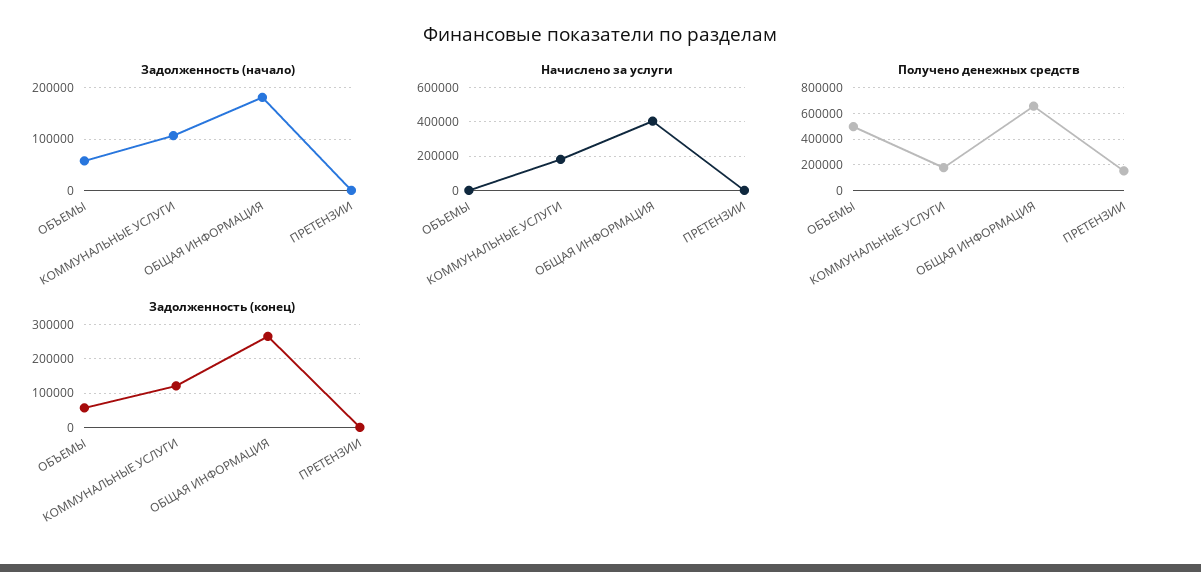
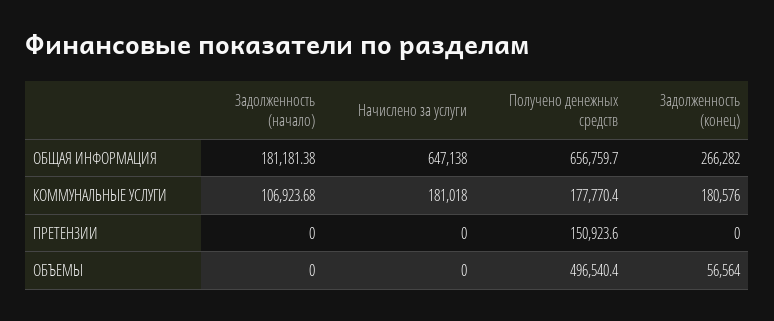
  {
    "Задолженность (начало)": {
-     "ОБЪЕМЫ": 60000,
+     "ОБЪЕМЫ": 0,
      "КОММУНАЛЬНЫЕ УСЛУГИ": 106923.68,
      "ОБЩАЯ ИНФОРМАЦИЯ": 181181.38,
      "ПРЕТЕНЗИИ": 0
    },
    "Начислено за услуги": {
      "ОБЪЕМЫ": 0,
      "КОММУНАЛЬНЫЕ УСЛУГИ": 181018,
-     "ОБЩАЯ ИНФОРМАЦИЯ": 400000,
+     "ОБЩАЯ ИНФОРМАЦИЯ": 647138,
      "ПРЕТЕНЗИИ": 0
    },
    "Получено денежных средств": {
      "ОБЪЕМЫ": 496540.4,
      "КОММУНАЛЬНЫЕ УСЛУГИ": 177770.4,
      "ОБЩАЯ ИНФОРМАЦИЯ": 656759.7,
      "ПРЕТЕНЗИИ": 150923.6
    },
    "Задолженность (конец)": {
      "ОБЪЕМЫ": 56564,
-     "КОММУНАЛЬНЫЕ УСЛУГИ": 120000,
+     "КОММУНАЛЬНЫЕ УСЛУГИ": 180576,
      "ОБЩАЯ ИНФОРМАЦИЯ": 266282,
      "ПРЕТЕНЗИИ": 0
    }
  }

